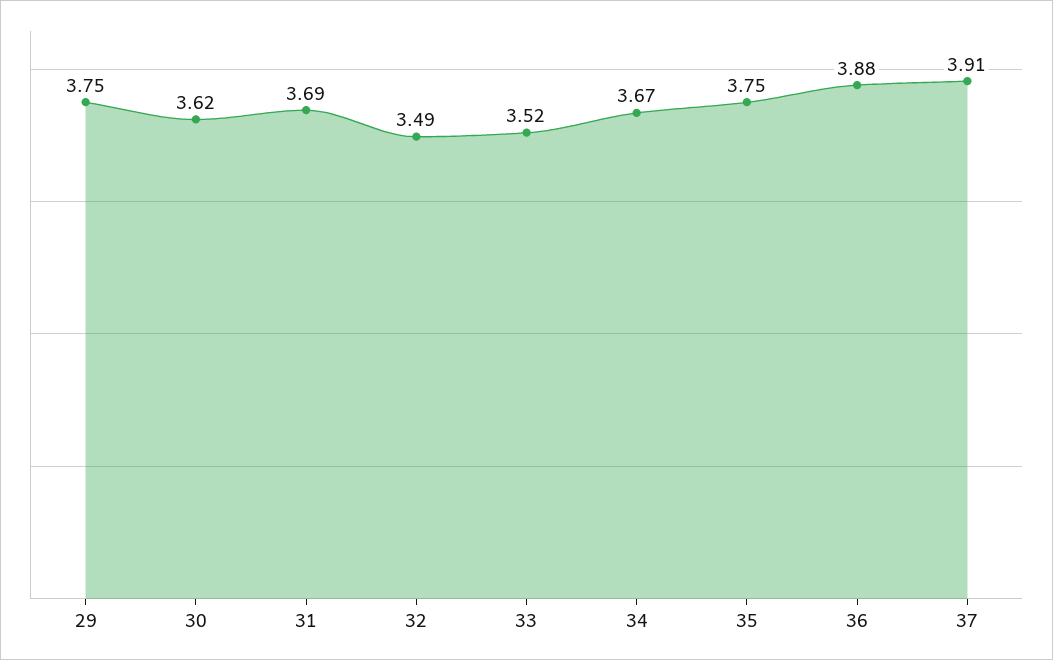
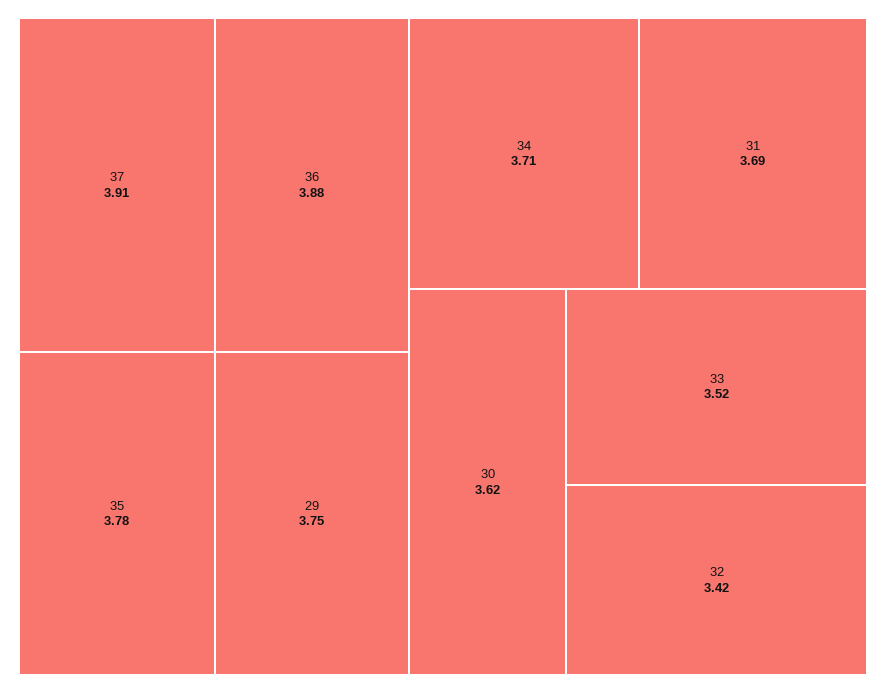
  {
    "29": 3.75,
    "30": 3.62,
    "31": 3.69,
-   "32": 3.49,
+   "32": 3.42,
    "33": 3.52,
-   "34": 3.67,
+   "34": 3.71,
-   "35": 3.75,
+   "35": 3.78,
    "36": 3.88,
    "37": 3.91
  }

